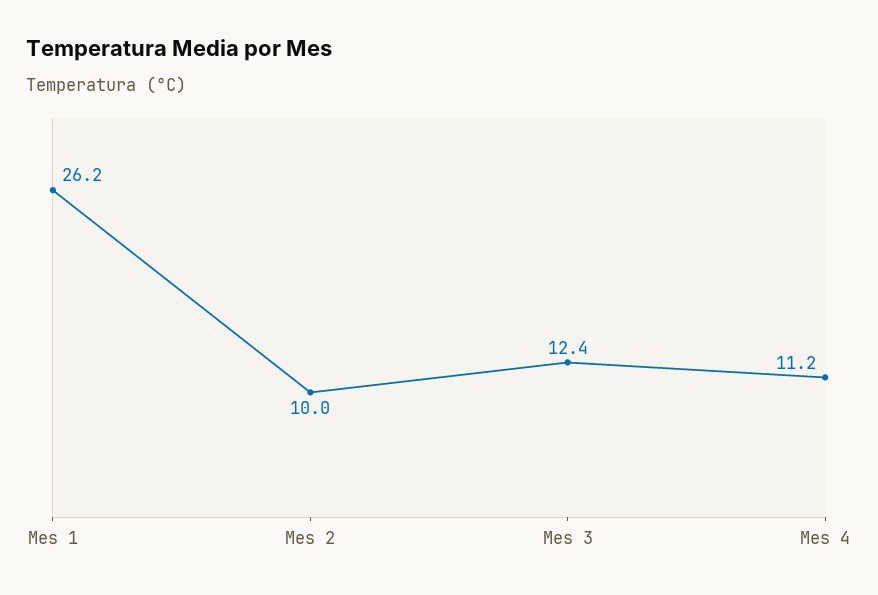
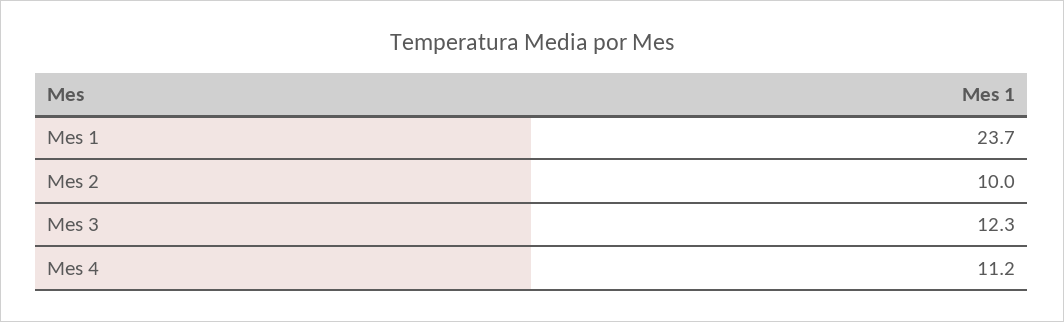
  {
-   "Mes 1": 26.2,
+   "Mes 1": 23.7,
    "Mes 2": 10,
-   "Mes 3": 12.4,
+   "Mes 3": 12.3,
    "Mes 4": 11.2
  }

